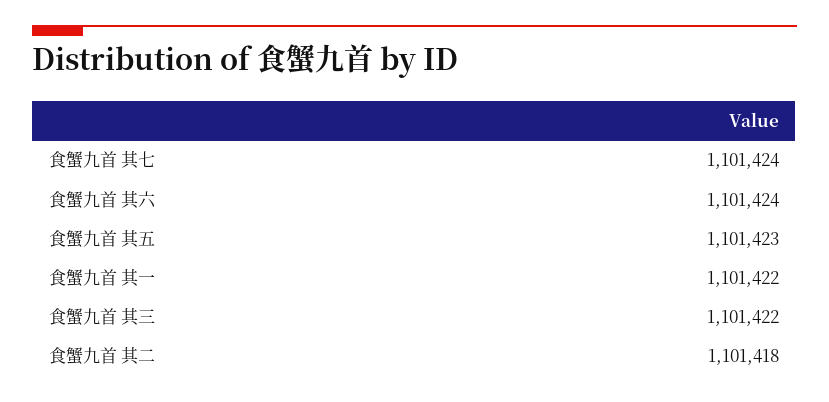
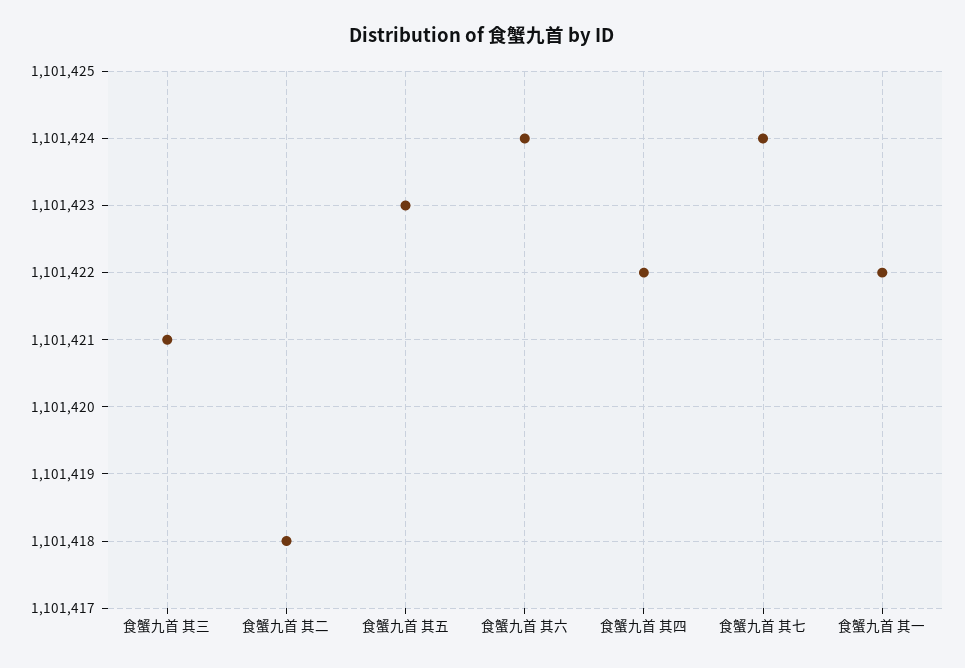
  {
    "食蟹九首 其七": 1101424,
    "食蟹九首 其六": 1101424,
    "食蟹九首 其五": 1101423,
    "食蟹九首 其一": 1101422,
-   "食蟹九首 其三": 1101422,
+   "食蟹九首 其三": 1101421,
-   "食蟹九首 其二": 1101418
+   "食蟹九首 其二": 1101418,
+   "食蟹九首 其四": 1101422
  }

